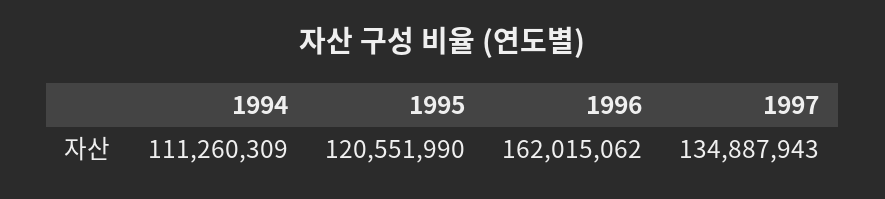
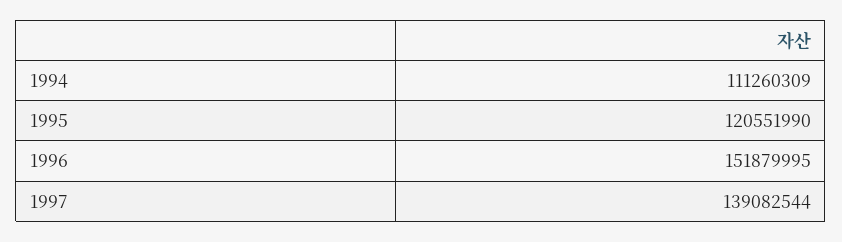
  {
    "1994": 111260309,
    "1995": 120551990,
-   "1996": 162015062,
+   "1996": 151879995,
-   "1997": 134887943
+   "1997": 139082544
  }

